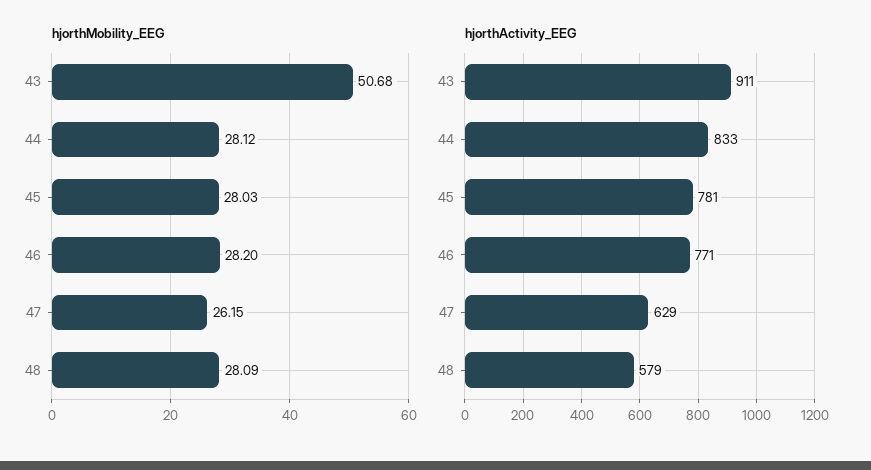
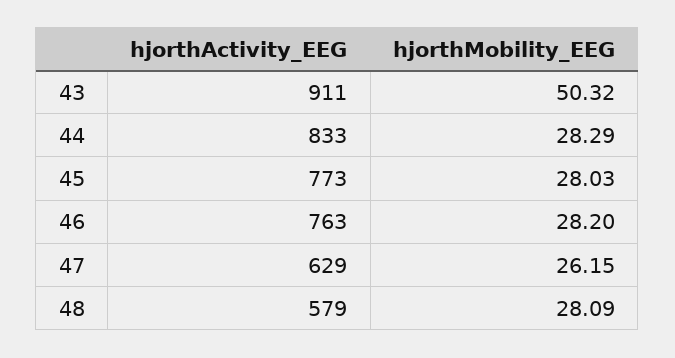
  {
    "hjorthMobility_EEG": {
-     "43": 50.68,
+     "43": 50.32,
-     "44": 28.12,
+     "44": 28.29,
      "45": 28.03,
      "46": 28.2,
      "47": 26.15,
      "48": 28.09
    },
    "hjorthActivity_EEG": {
      "43": 911,
      "44": 833,
-     "45": 781,
+     "45": 773,
-     "46": 771,
+     "46": 763,
      "47": 629,
      "48": 579
    }
  }

